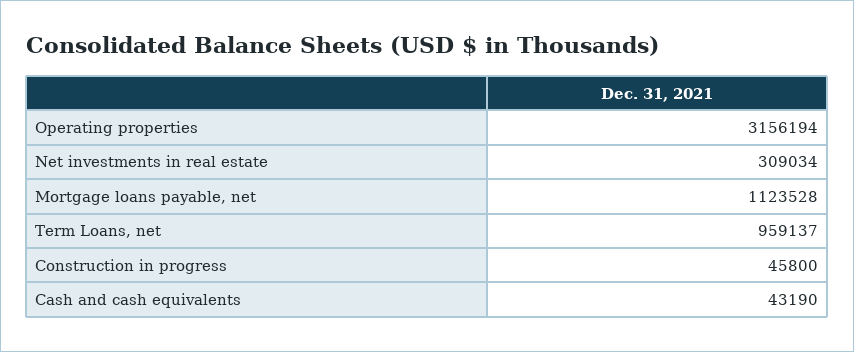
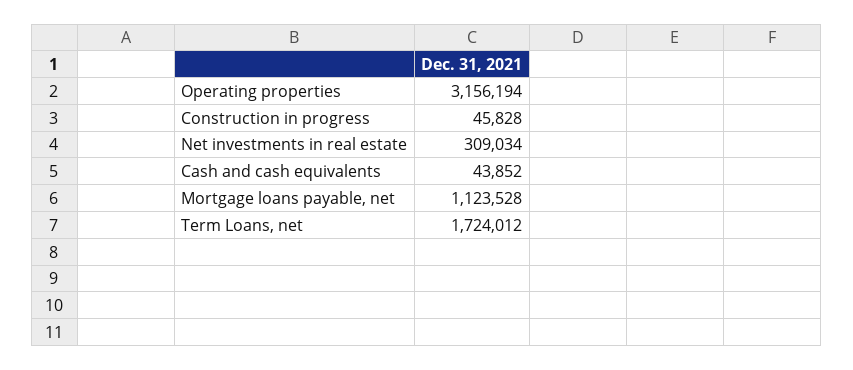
  {
    "Operating properties": 3156194,
    "Net investments in real estate": 309034,
    "Mortgage loans payable, net": 1123528,
-   "Term Loans, net": 959137,
+   "Term Loans, net": 1724012,
-   "Construction in progress": 45800,
+   "Construction in progress": 45828,
-   "Cash and cash equivalents": 43190
+   "Cash and cash equivalents": 43852
  }

